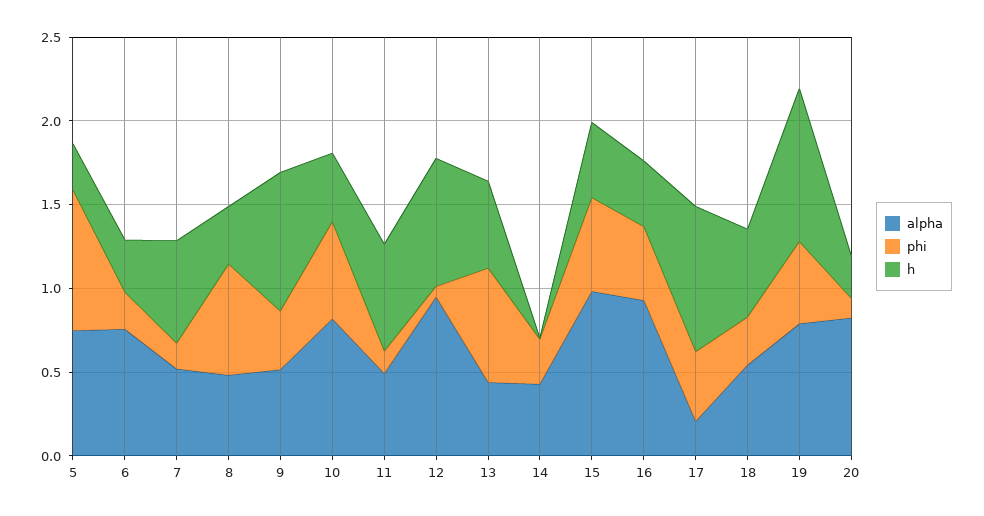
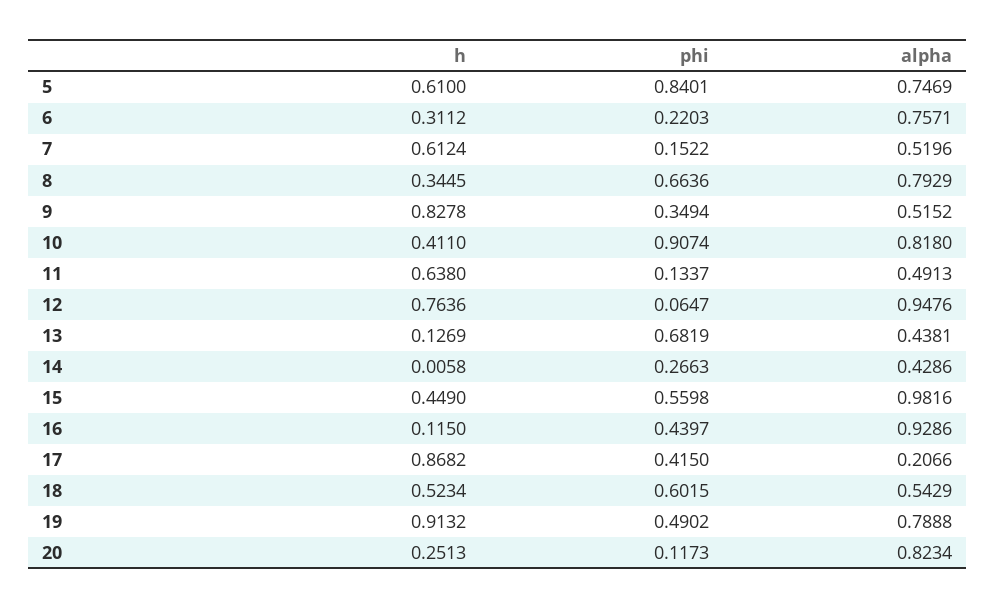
  {
    "alpha": {
      "5": 0.7469,
      "6": 0.7571,
      "7": 0.5196,
-     "8": 0.5,
+     "8": 0.7929,
      "9": 0.5152,
      "10": 0.818,
      "11": 0.4913,
      "12": 0.9476,
      "13": 0.4381,
      "14": 0.4286,
      "15": 0.9816,
      "16": 0.9286,
      "17": 0.2066,
      "18": 0.5429,
      "19": 0.7888,
      "20": 0.8234
    },
    "phi": {
      "5": 0.8401,
      "6": 0.2203,
      "7": 0.1522,
      "8": 0.6636,
      "9": 0.3494,
-     "10": 0.6,
+     "10": 0.9074,
      "11": 0.1337,
      "12": 0.0647,
      "13": 0.6819,
      "14": 0.2663,
      "15": 0.5598,
      "16": 0.4397,
      "17": 0.415,
-     "18": 0.3,
+     "18": 0.6015,
      "19": 0.4902,
      "20": 0.1173
    },
    "h": {
-     "5": 0.3,
+     "5": 0.61,
      "6": 0.3112,
      "7": 0.6124,
      "8": 0.3445,
      "9": 0.8278,
      "10": 0.411,
      "11": 0.638,
      "12": 0.7636,
-     "13": 0.5,
+     "13": 0.1269,
      "14": 0.0058,
      "15": 0.449,
-     "16": 0.4,
+     "16": 0.115,
      "17": 0.8682,
      "18": 0.5234,
      "19": 0.9132,
      "20": 0.2513
    }
  }

